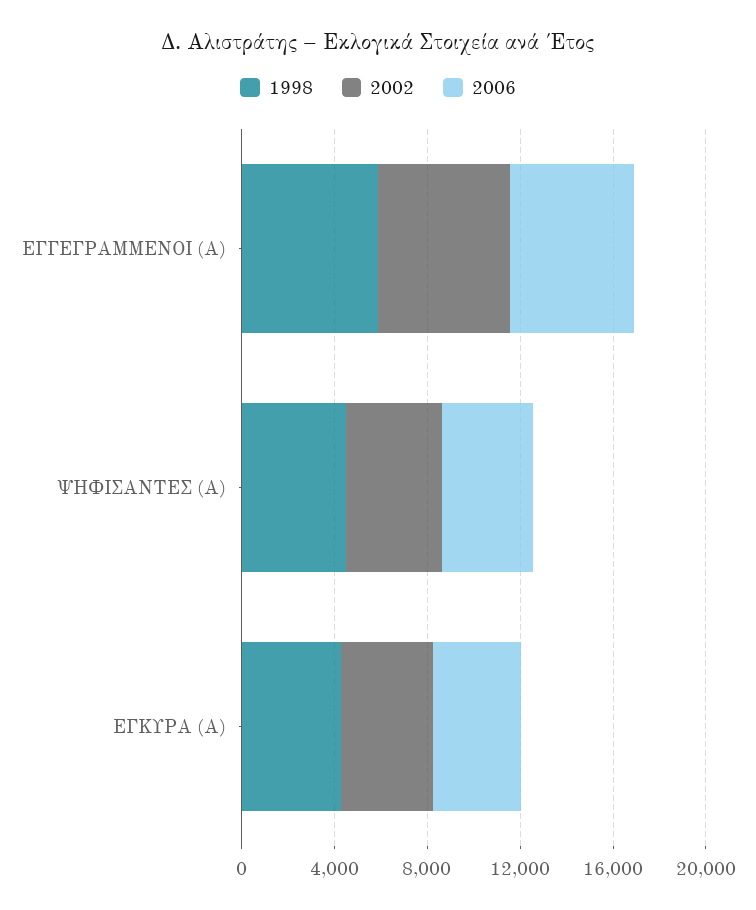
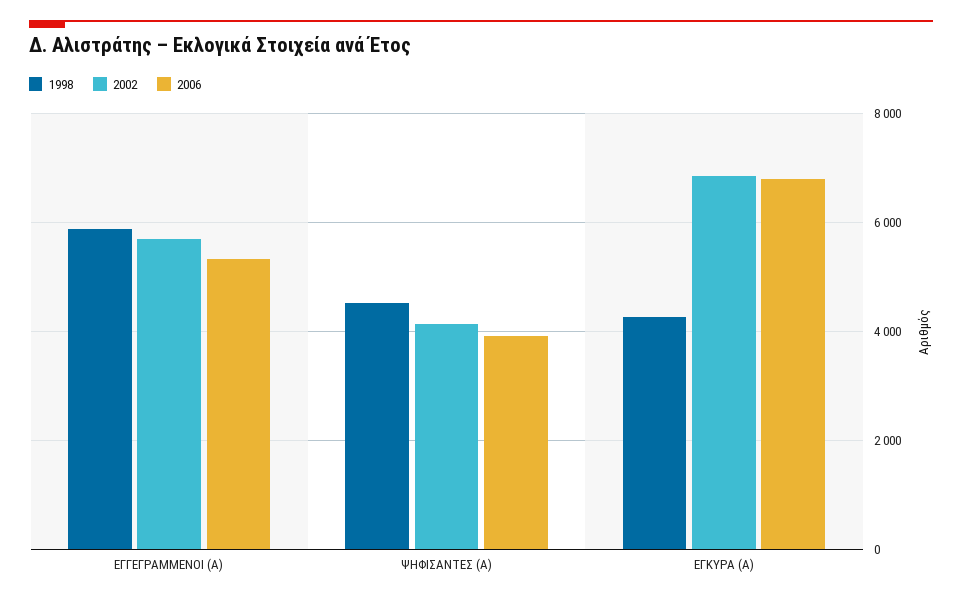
  {
    "1998": {
      "ΕΓΓΕΓΡΑΜΜΕΝΟΙ (Α)": 5800,
      "ΨΗΦΙΣΑΝΤΕΣ (Α)": 4600,
      "ΕΓΚΥΡΑ (Α)": 4200
    },
    "2002": {
      "ΕΓΓΕΓΡΑΜΜΕΝΟΙ (Α)": 5600,
      "ΨΗΦΙΣΑΝΤΕΣ (Α)": 4200,
-     "ΕΓΚΥΡΑ (Α)": 4000
+     "ΕΓΚΥΡΑ (Α)": 6800
    },
    "2006": {
      "ΕΓΓΕΓΡΑΜΜΕΝΟΙ (Α)": 5400,
      "ΨΗΦΙΣΑΝΤΕΣ (Α)": 4000,
-     "ΕΓΚΥΡΑ (Α)": 4000
+     "ΕΓΚΥΡΑ (Α)": 6800
    }
  }

